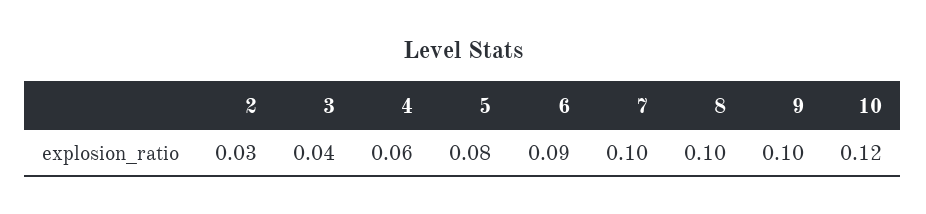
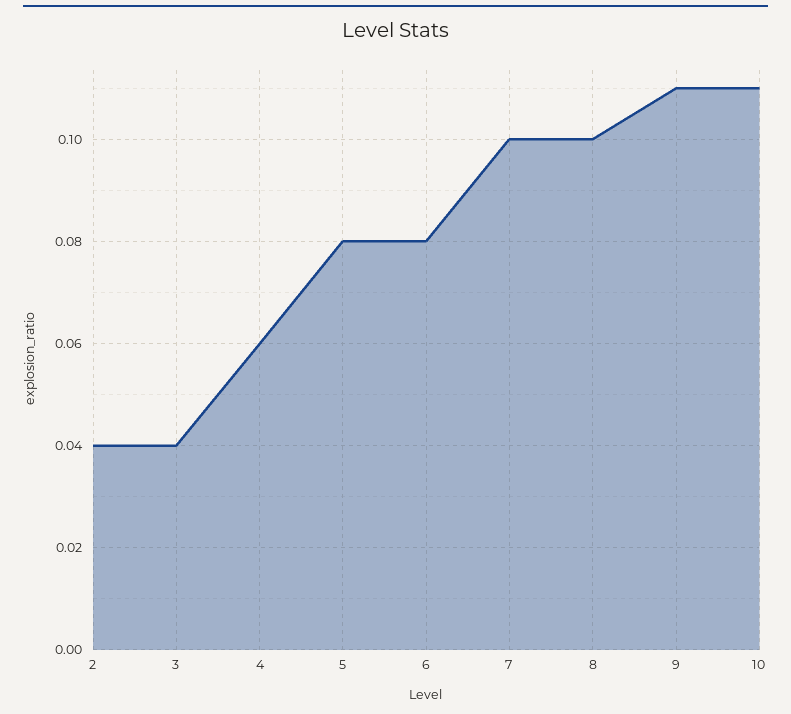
  {
-   "2": 0.03,
+   "2": 0.04,
    "3": 0.04,
    "4": 0.06,
    "5": 0.08,
-   "6": 0.09,
+   "6": 0.08,
    "7": 0.1,
    "8": 0.1,
-   "9": 0.1,
+   "9": 0.11,
-   "10": 0.12
+   "10": 0.11
  }

